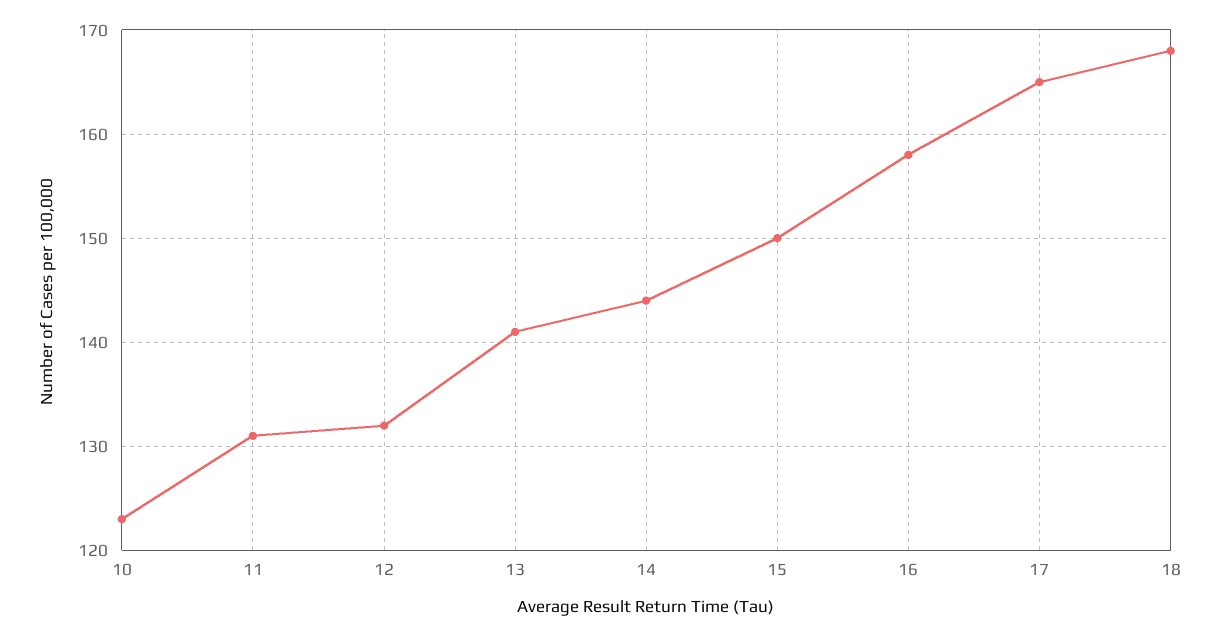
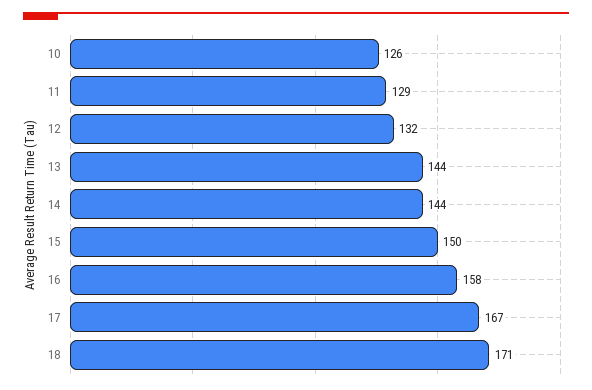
  {
-   "10": 123,
+   "10": 126,
-   "11": 131,
+   "11": 129,
    "12": 132,
-   "13": 141,
+   "13": 144,
    "14": 144,
    "15": 150,
    "16": 158,
-   "17": 165,
+   "17": 167,
-   "18": 168
+   "18": 171
  }

